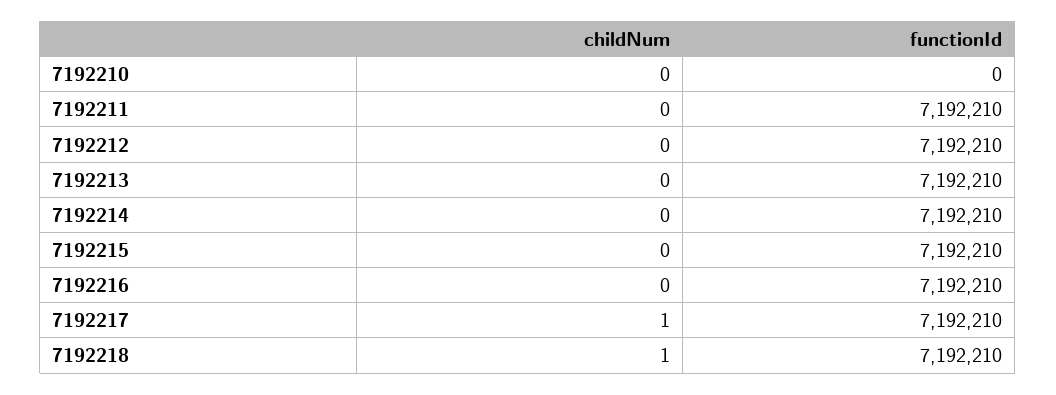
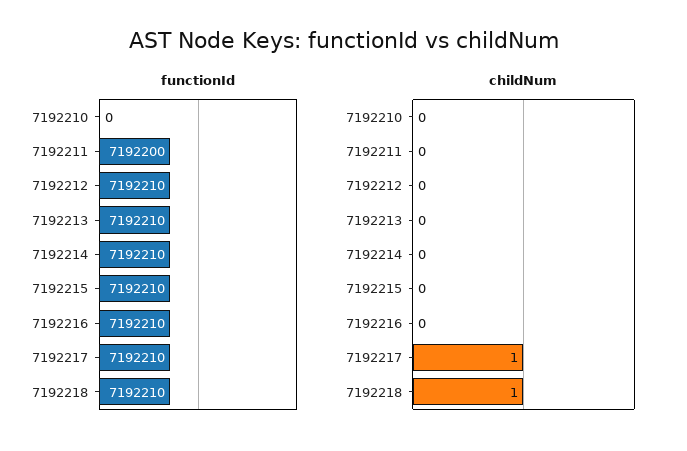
  {
    "childNum": {
      "7192210": 0,
      "7192211": 0,
      "7192212": 0,
      "7192213": 0,
      "7192214": 0,
      "7192215": 0,
      "7192216": 0,
      "7192217": 1,
      "7192218": 1
    },
    "functionId": {
      "7192210": 0,
-     "7192211": 7192210,
+     "7192211": 7192200,
      "7192212": 7192210,
      "7192213": 7192210,
      "7192214": 7192210,
      "7192215": 7192210,
      "7192216": 7192210,
      "7192217": 7192210,
      "7192218": 7192210
    }
  }

